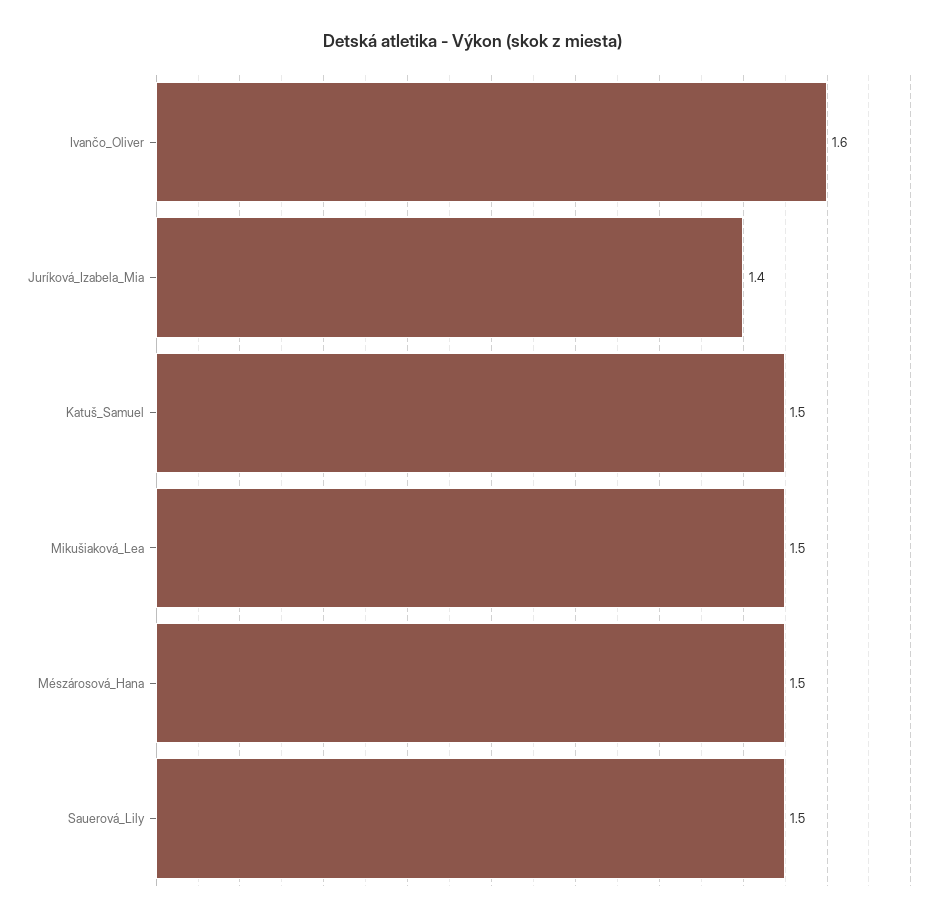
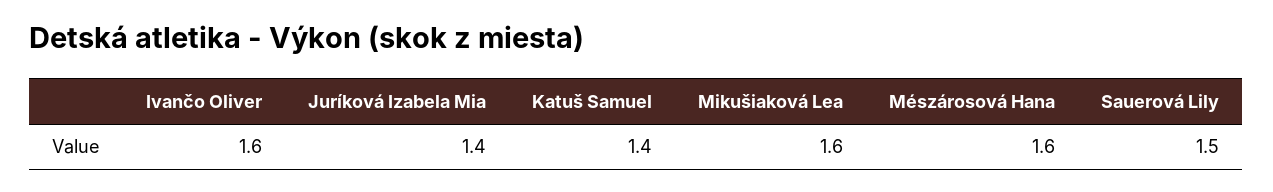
  {
    "Ivančo_Oliver": 1.6,
    "Juríková_Izabela_Mia": 1.4,
-   "Katuš_Samuel": 1.5,
+   "Katuš_Samuel": 1.4,
-   "Mikušiaková_Lea": 1.5,
+   "Mikušiaková_Lea": 1.6,
-   "Mészárosová_Hana": 1.5,
+   "Mészárosová_Hana": 1.6,
    "Sauerová_Lily": 1.5
  }

